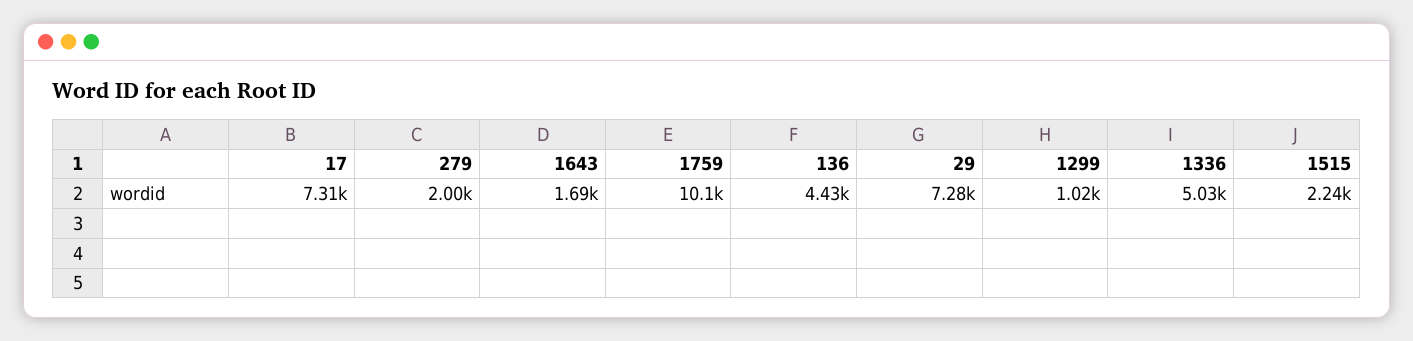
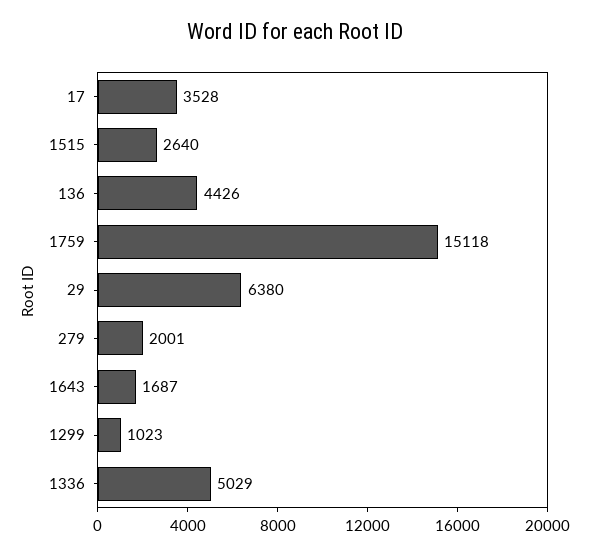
  {
-   "17": 7310,
+   "17": 3528,
    "279": 2001,
    "1643": 1687,
-   "1759": 10100,
+   "1759": 15118,
    "136": 4426,
-   "29": 7280,
+   "29": 6380,
    "1299": 1023,
    "1336": 5029,
-   "1515": 2240
+   "1515": 2640
  }

